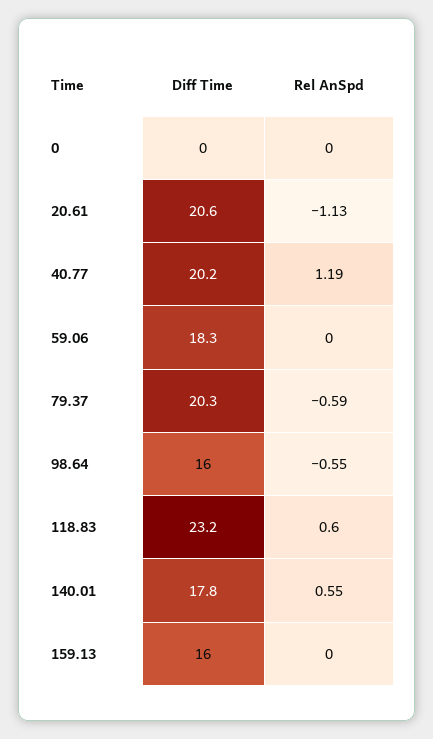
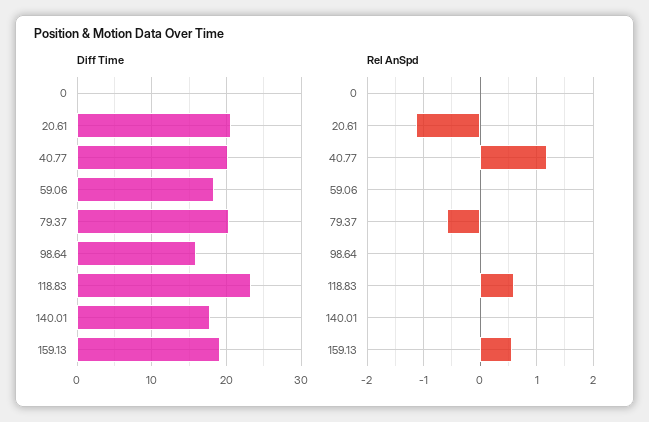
  {
    "Diff Time": {
      "0": 0,
      "20.61": 20.6,
      "40.77": 20.2,
      "59.06": 18.3,
      "79.37": 20.3,
      "98.64": 16,
      "118.83": 23.2,
      "140.01": 17.8,
-     "159.13": 16
+     "159.13": 19
    },
    "Rel AnSpd": {
      "0": 0,
      "20.61": -1.13,
      "40.77": 1.19,
      "59.06": 0,
      "79.37": -0.59,
-     "98.64": -0.55,
+     "98.64": 0,
      "118.83": 0.6,
-     "140.01": 0.55,
+     "140.01": 0,
-     "159.13": 0
+     "159.13": 0.6
    }
  }

